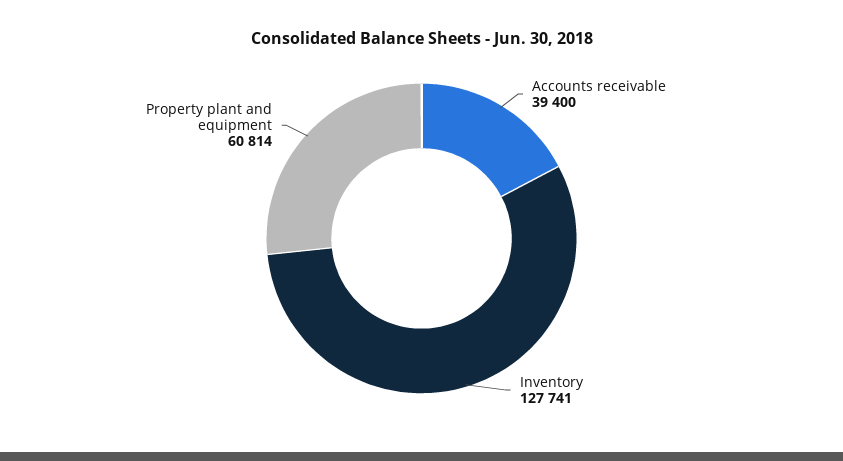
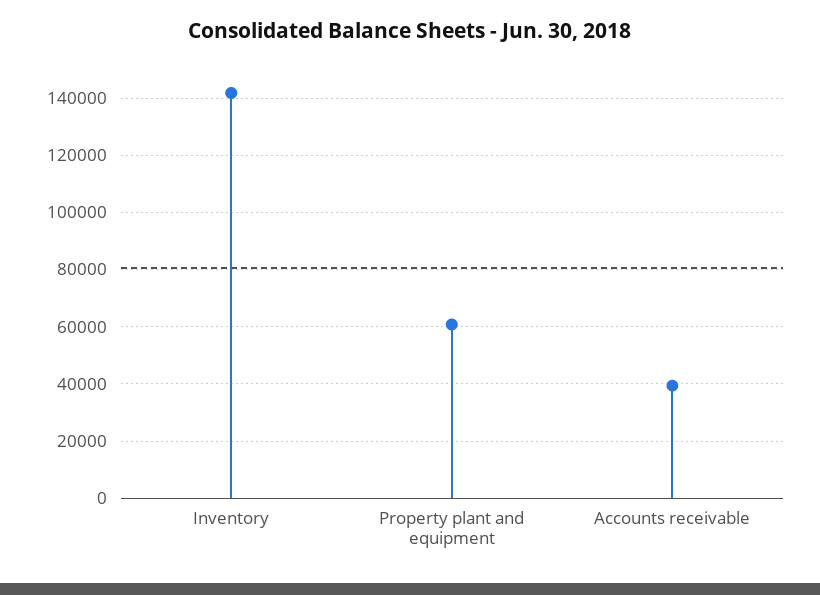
  {
    "Accounts receivable": 39400,
-   "Inventory": 127741,
+   "Inventory": 142500,
    "Property plant and equipment": 60814
  }

